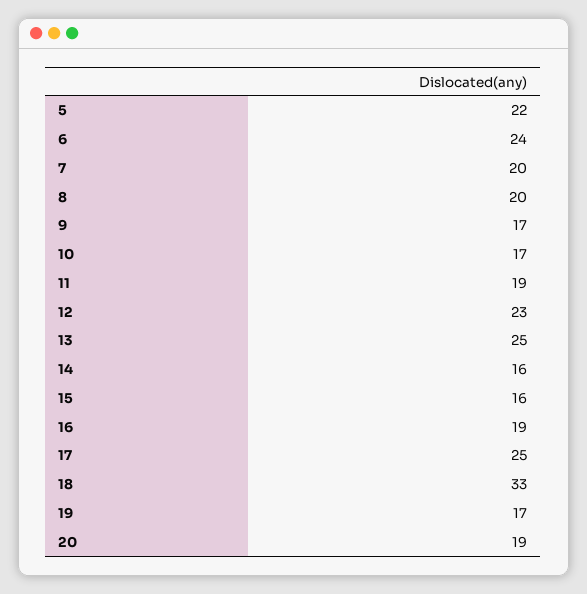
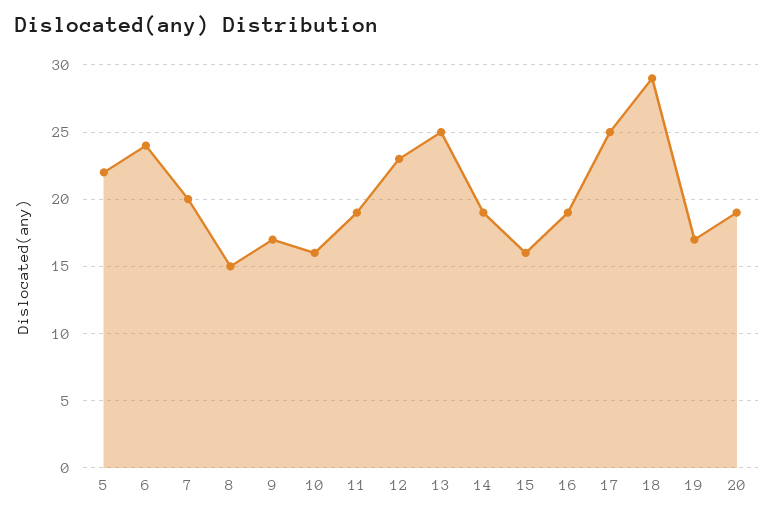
  {
    "5": 22,
    "6": 24,
    "7": 20,
-   "8": 20,
+   "8": 15,
    "9": 17,
-   "10": 17,
+   "10": 16,
    "11": 19,
    "12": 23,
    "13": 25,
-   "14": 16,
+   "14": 19,
    "15": 16,
    "16": 19,
    "17": 25,
-   "18": 33,
+   "18": 29,
    "19": 17,
    "20": 19
  }

